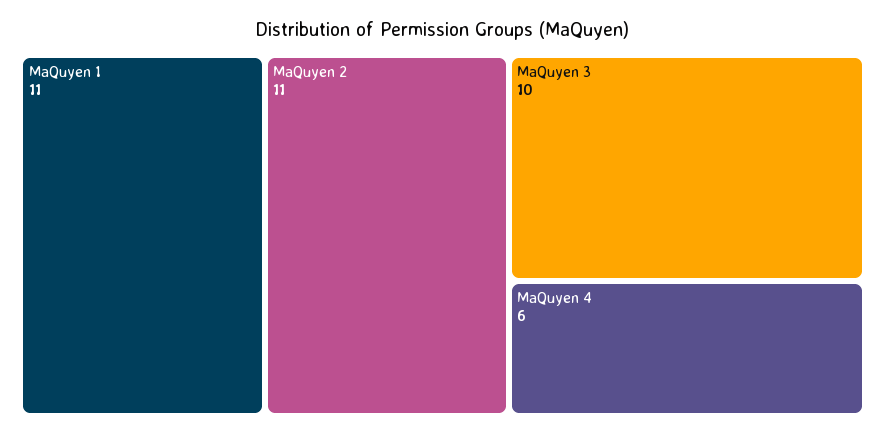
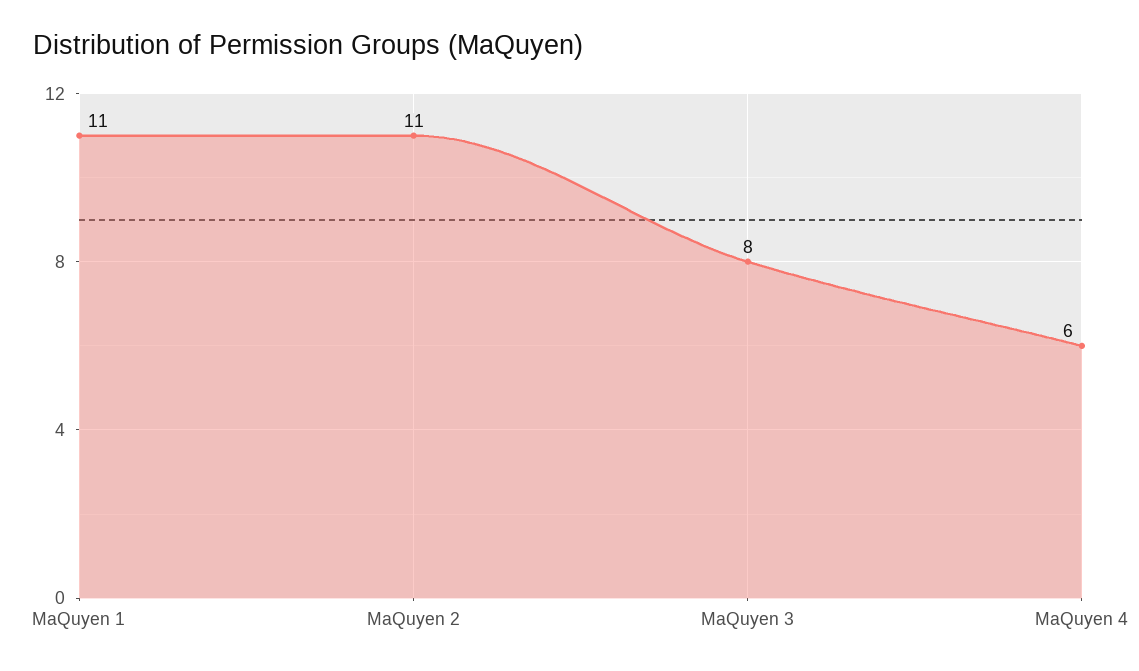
  {
    "MaQuyen 1": 11,
    "MaQuyen 2": 11,
-   "MaQuyen 3": 10,
+   "MaQuyen 3": 8,
    "MaQuyen 4": 6
  }

